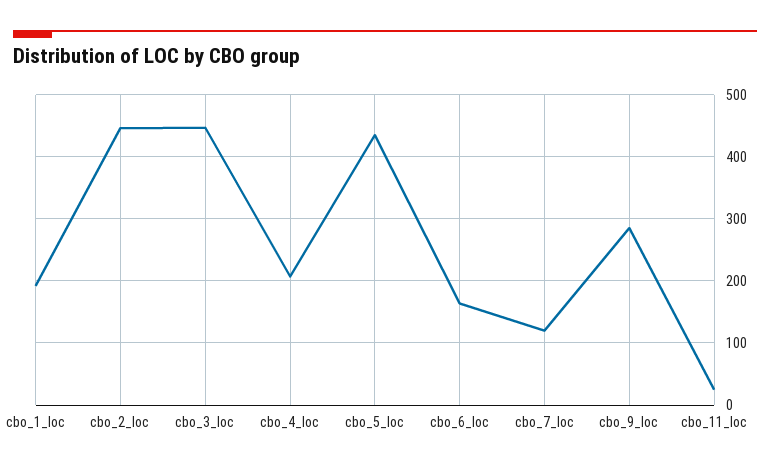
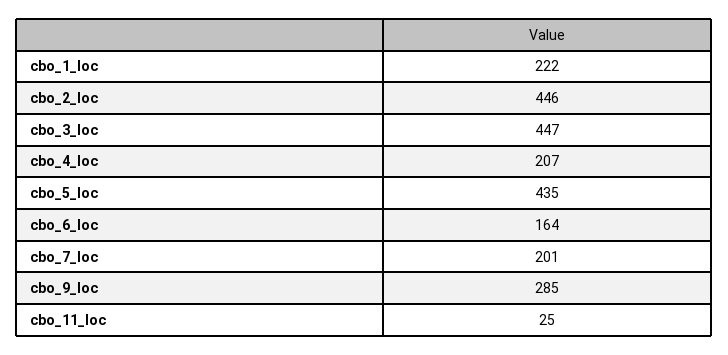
  {
-   "cbo_1_loc": 190,
+   "cbo_1_loc": 222,
    "cbo_2_loc": 446,
    "cbo_3_loc": 447,
    "cbo_4_loc": 207,
    "cbo_5_loc": 435,
    "cbo_6_loc": 164,
-   "cbo_7_loc": 120,
+   "cbo_7_loc": 201,
    "cbo_9_loc": 285,
    "cbo_11_loc": 25
  }

